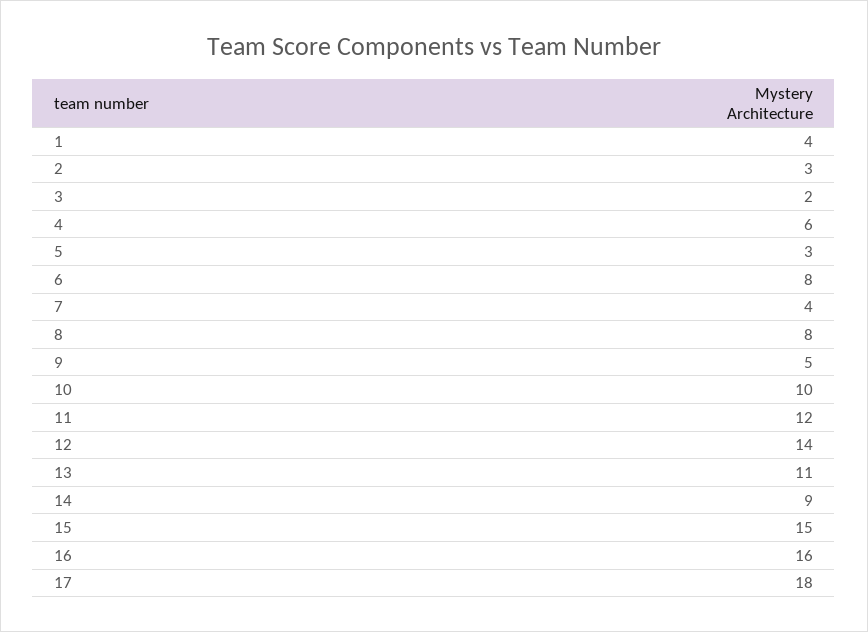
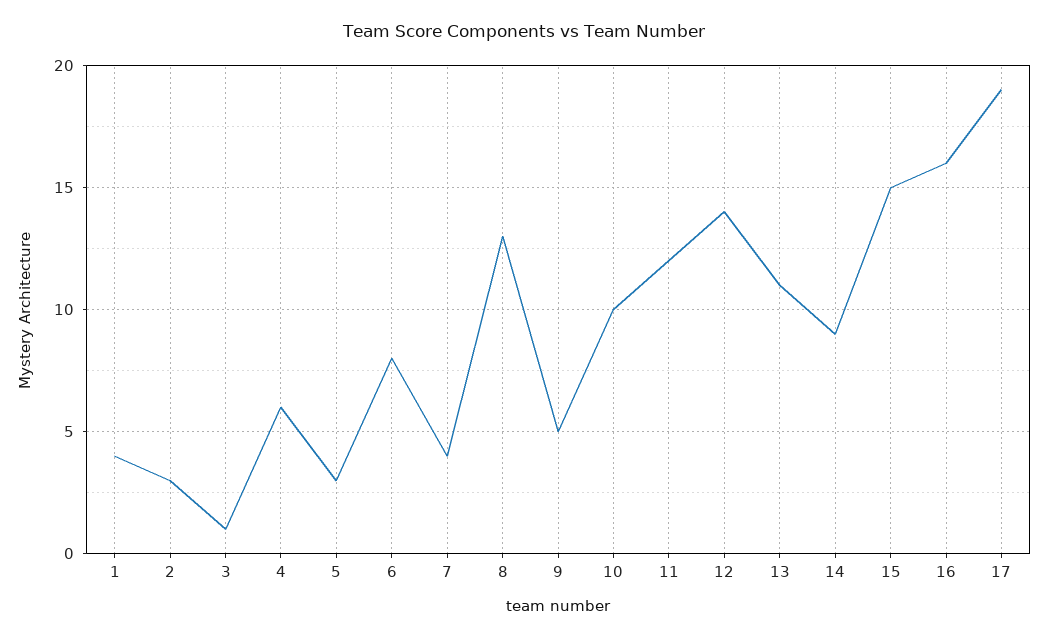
  {
    "1": 4,
    "2": 3,
-   "3": 2,
+   "3": 1,
    "4": 6,
    "5": 3,
    "6": 8,
    "7": 4,
-   "8": 8,
+   "8": 13,
    "9": 5,
    "10": 10,
    "11": 12,
    "12": 14,
    "13": 11,
    "14": 9,
    "15": 15,
    "16": 16,
-   "17": 18
+   "17": 19
  }

